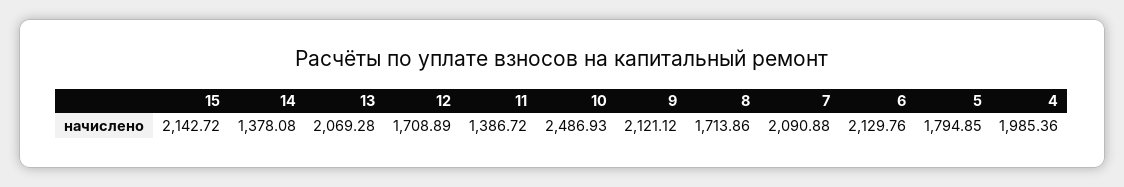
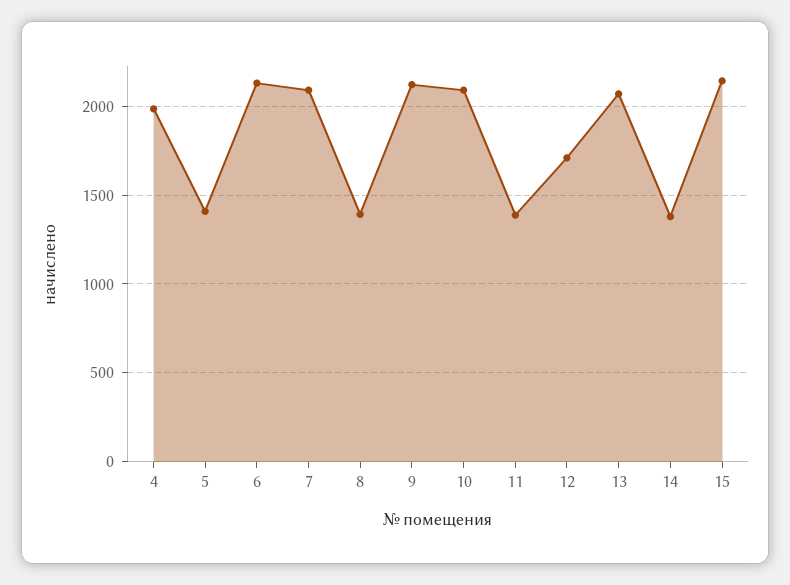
  {
    "15": 2142.72,
    "14": 1378.08,
    "13": 2069.28,
    "12": 1708.89,
    "11": 1386.72,
-   "10": 2486.93,
+   "10": 2100,
    "9": 2121.12,
-   "8": 1713.86,
+   "8": 1400,
    "7": 2090.88,
    "6": 2129.76,
-   "5": 1794.85,
+   "5": 1400,
    "4": 1985.36
  }

